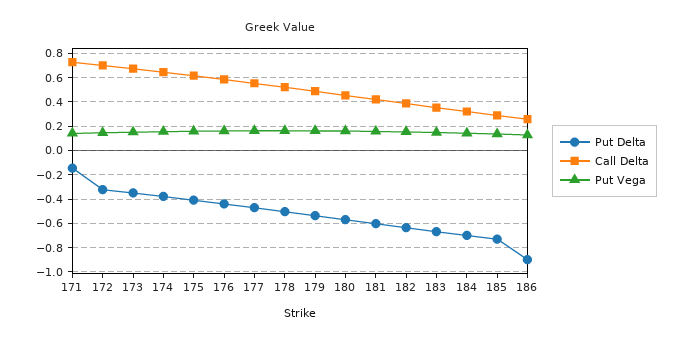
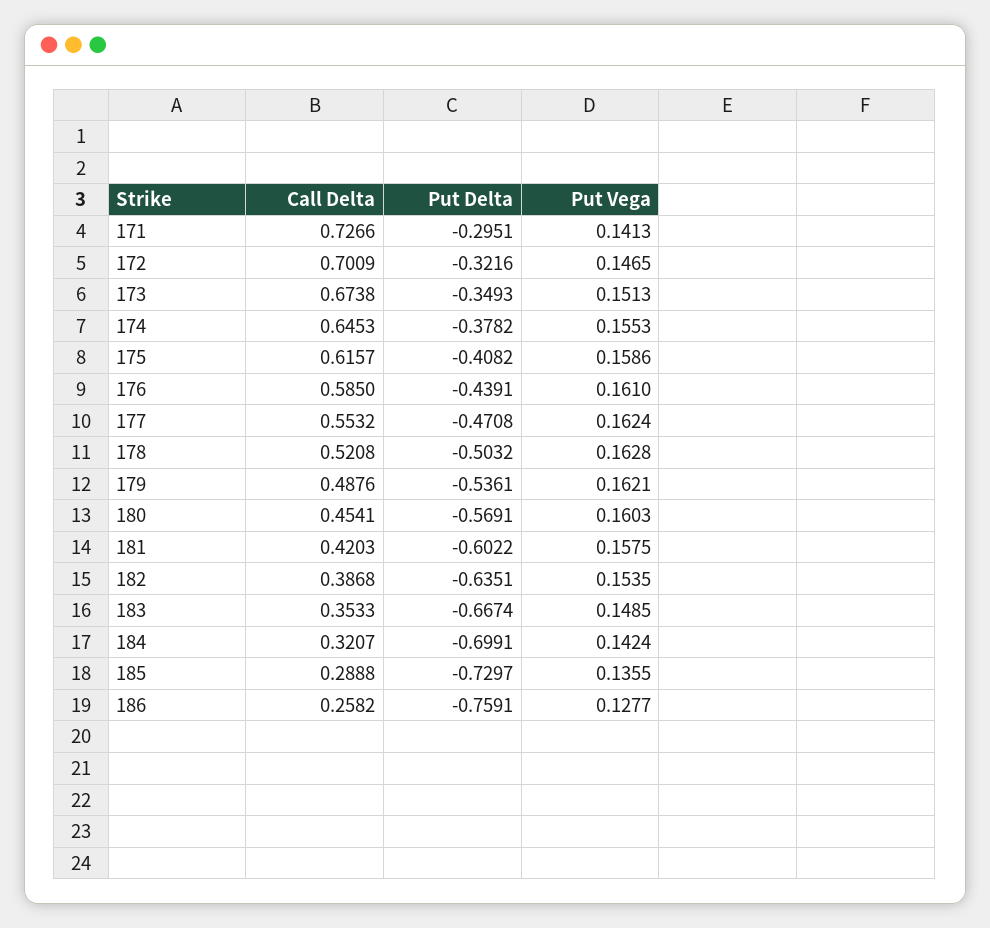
  {
    "Put Delta": {
-     "171": -0.15,
+     "171": -0.2951,
      "172": -0.3216,
      "173": -0.3493,
      "174": -0.3782,
      "175": -0.4082,
      "176": -0.4391,
      "177": -0.4708,
      "178": -0.5032,
      "179": -0.5361,
      "180": -0.5691,
      "181": -0.6022,
      "182": -0.6351,
      "183": -0.6674,
      "184": -0.6991,
      "185": -0.7297,
-     "186": -0.9
+     "186": -0.7591
    },
    "Call Delta": {
      "171": 0.7266,
      "172": 0.7009,
      "173": 0.6738,
      "174": 0.6453,
      "175": 0.6157,
      "176": 0.585,
      "177": 0.5532,
      "178": 0.5208,
      "179": 0.4876,
      "180": 0.4541,
      "181": 0.4203,
      "182": 0.3868,
      "183": 0.3533,
      "184": 0.3207,
      "185": 0.2888,
      "186": 0.2582
    },
    "Put Vega": {
      "171": 0.1413,
      "172": 0.1465,
      "173": 0.1513,
      "174": 0.1553,
      "175": 0.1586,
      "176": 0.161,
      "177": 0.1624,
      "178": 0.1628,
      "179": 0.1621,
      "180": 0.1603,
      "181": 0.1575,
      "182": 0.1535,
      "183": 0.1485,
      "184": 0.1424,
      "185": 0.1355,
      "186": 0.1277
    }
  }

